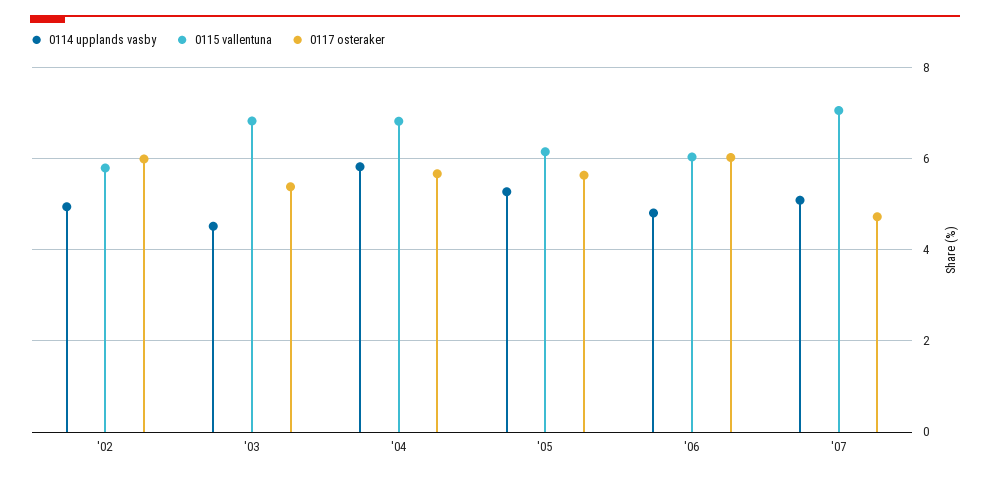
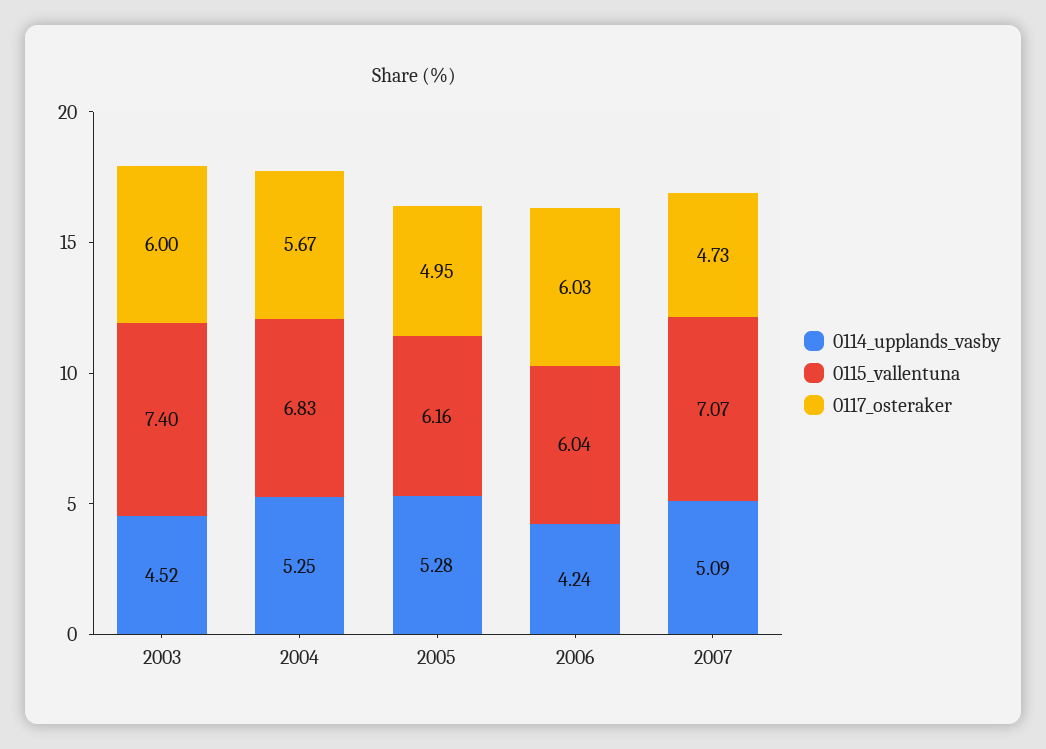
  {
    "0114 upplands vasby": {
-     "'02": 5,
      "'03": 4.52,
-     "'04": 5.8,
+     "'04": 5.25,
      "'05": 5.28,
-     "'06": 4.8,
+     "'06": 4.24,
      "'07": 5.09
    },
    "0115 vallentuna": {
-     "'02": 5.8,
-     "'03": 6.8,
+     "'03": 7.4,
      "'04": 6.83,
      "'05": 6.16,
      "'06": 6.04,
      "'07": 7.07
    },
    "0117 osteraker": {
-     "'02": 6,
-     "'03": 5.4,
+     "'03": 6,
      "'04": 5.67,
-     "'05": 5.6,
+     "'05": 4.95,
      "'06": 6.03,
      "'07": 4.73
    }
  }

